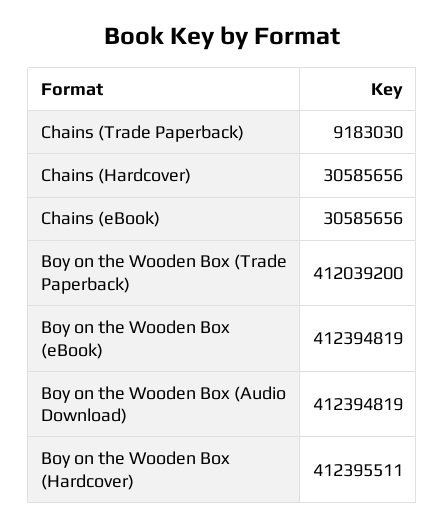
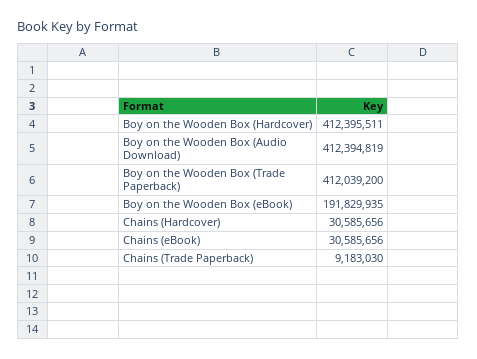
  {
    "Chains (Trade Paperback)": 9183030,
    "Chains (Hardcover)": 30585656,
    "Chains (eBook)": 30585656,
    "Boy on the Wooden Box (Trade Paperback)": 412039200,
-   "Boy on the Wooden Box (eBook)": 412394819,
+   "Boy on the Wooden Box (eBook)": 191829935,
    "Boy on the Wooden Box (Audio Download)": 412394819,
    "Boy on the Wooden Box (Hardcover)": 412395511
  }

